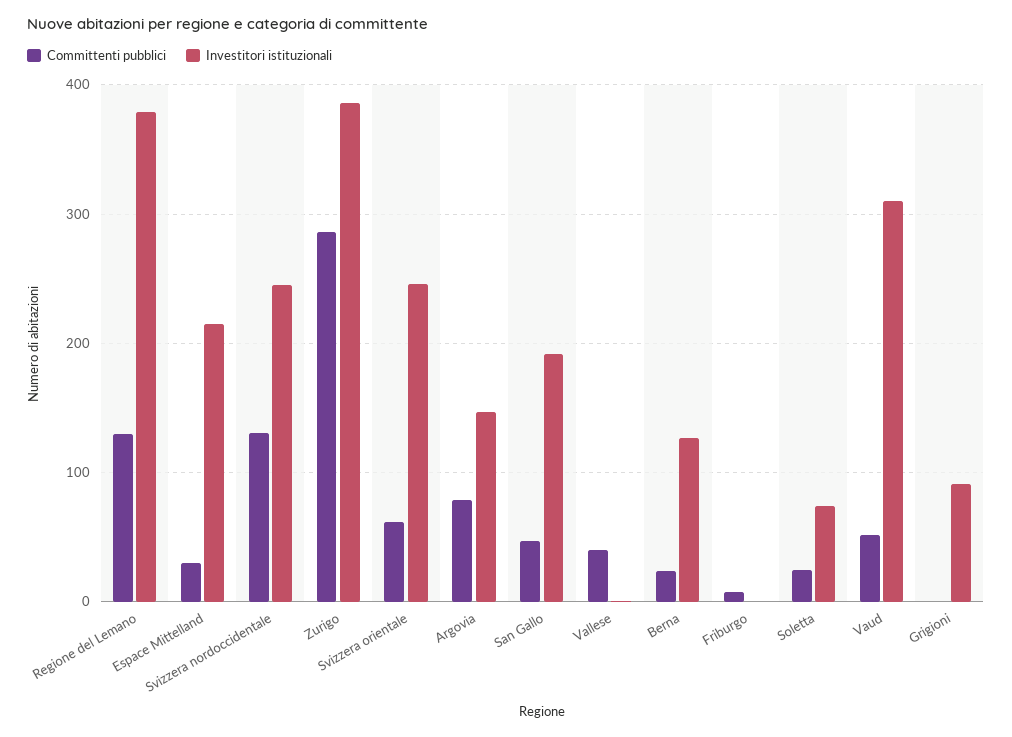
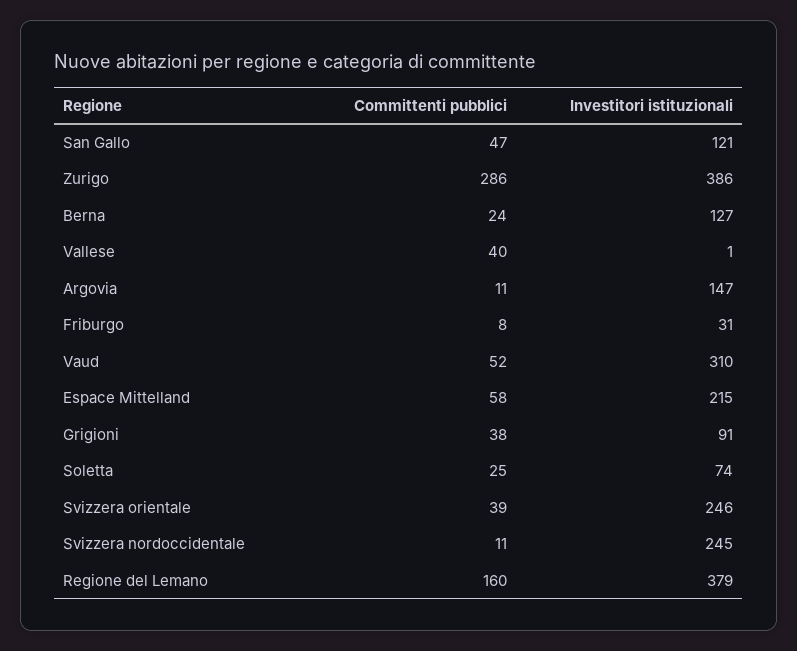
  {
    "Committenti pubblici": {
-     "Regione del Lemano": 130,
+     "Regione del Lemano": 160,
-     "Espace Mittelland": 30,
+     "Espace Mittelland": 58,
-     "Svizzera nordoccidentale": 130,
+     "Svizzera nordoccidentale": 11,
      "Zurigo": 286,
-     "Svizzera orientale": 60,
+     "Svizzera orientale": 39,
-     "Argovia": 80,
+     "Argovia": 11,
      "San Gallo": 47,
      "Vallese": 40,
      "Berna": 24,
      "Friburgo": 8,
      "Soletta": 25,
      "Vaud": 52,
-     "Grigioni": 0
+     "Grigioni": 38
    },
    "Investitori istituzionali": {
      "Regione del Lemano": 379,
      "Espace Mittelland": 215,
      "Svizzera nordoccidentale": 245,
      "Zurigo": 386,
      "Svizzera orientale": 246,
      "Argovia": 147,
-     "San Gallo": 190,
+     "San Gallo": 121,
      "Vallese": 1,
      "Berna": 127,
-     "Friburgo": 0,
+     "Friburgo": 31,
      "Soletta": 74,
      "Vaud": 310,
      "Grigioni": 91
    }
  }

